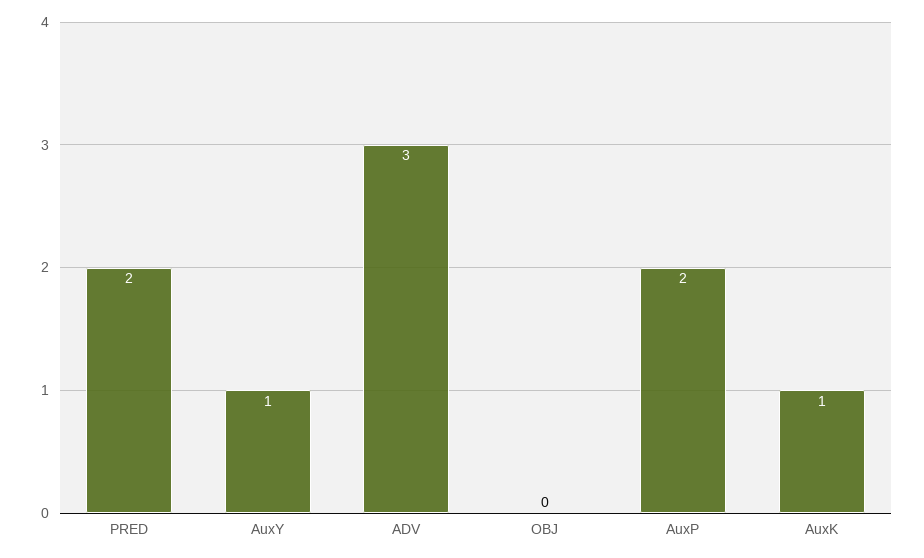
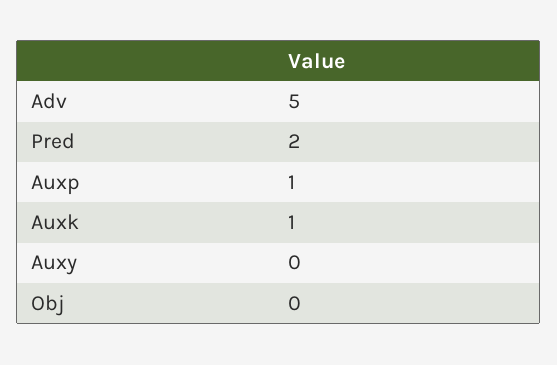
  {
    "PRED": 2,
-   "AuxY": 1,
+   "AuxY": 0,
-   "ADV": 3,
+   "ADV": 5,
    "OBJ": 0,
-   "AuxP": 2,
+   "AuxP": 1,
    "AuxK": 1
  }

